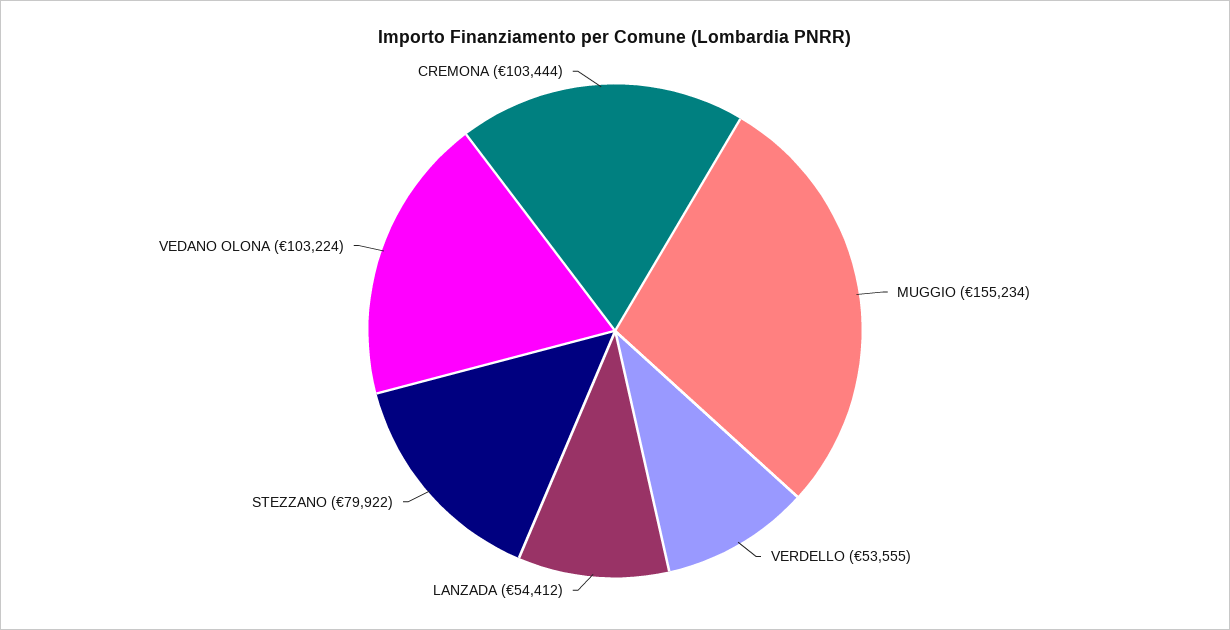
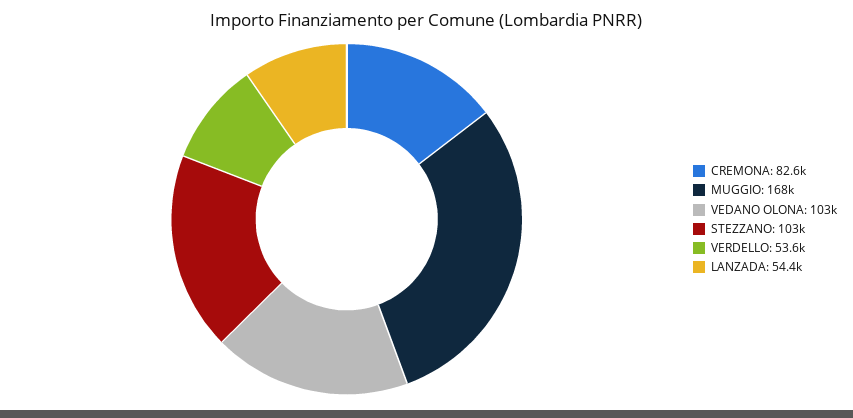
  {
-   "MUGGIO": 155234,
+   "MUGGIO": 168000,
    "VERDELLO": 53555,
    "LANZADA": 54412,
-   "STEZZANO": 79922,
+   "STEZZANO": 103000,
    "VEDANO OLONA": 103224,
-   "CREMONA": 103444
+   "CREMONA": 82600
  }

